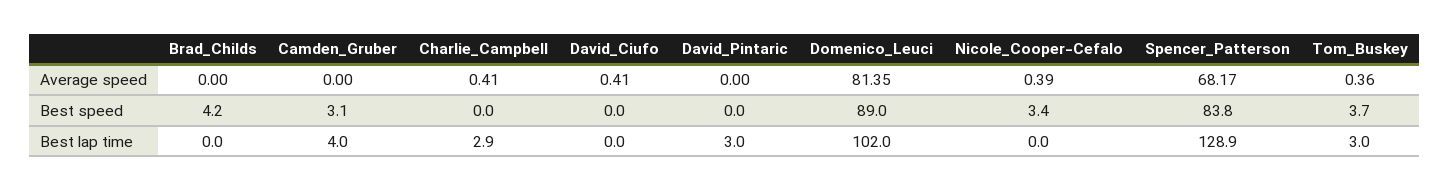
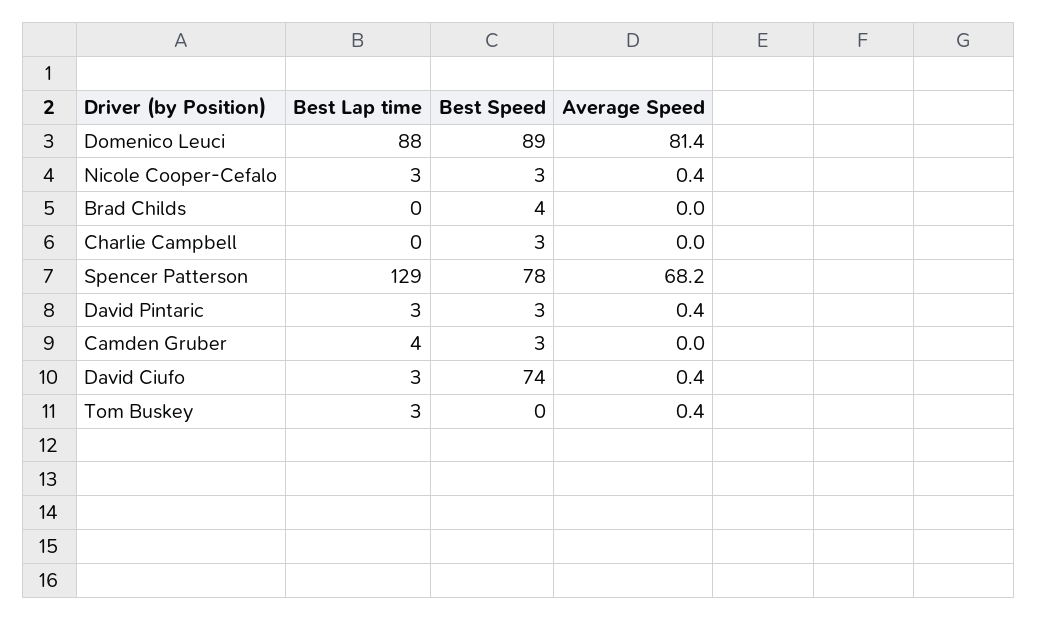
  {
    "Brad_Childs": {
      "Average speed": 0,
      "Best speed": 4.2,
      "Best lap time": 0
    },
    "Camden_Gruber": {
      "Average speed": 0,
      "Best speed": 3.1,
      "Best lap time": 4
    },
    "Charlie_Campbell": {
-     "Average speed": 0.41,
+     "Average speed": 0,
-     "Best speed": 0,
+     "Best speed": 3,
-     "Best lap time": 2.9
+     "Best lap time": 0
    },
    "David_Ciufo": {
      "Average speed": 0.41,
-     "Best speed": 0,
+     "Best speed": 74,
-     "Best lap time": 0
+     "Best lap time": 3
    },
    "David_Pintaric": {
-     "Average speed": 0,
+     "Average speed": 0.4,
-     "Best speed": 0,
+     "Best speed": 3,
      "Best lap time": 3
    },
    "Domenico_Leuci": {
      "Average speed": 81.35,
      "Best speed": 89,
-     "Best lap time": 102
+     "Best lap time": 88
    },
    "Nicole_Cooper-Cefalo": {
      "Average speed": 0.39,
      "Best speed": 3.4,
-     "Best lap time": 0
+     "Best lap time": 3
    },
    "Spencer_Patterson": {
      "Average speed": 68.17,
-     "Best speed": 83.8,
+     "Best speed": 78,
      "Best lap time": 128.9
    },
    "Tom_Buskey": {
      "Average speed": 0.36,
-     "Best speed": 3.7,
+     "Best speed": 0,
      "Best lap time": 3
    }
  }

